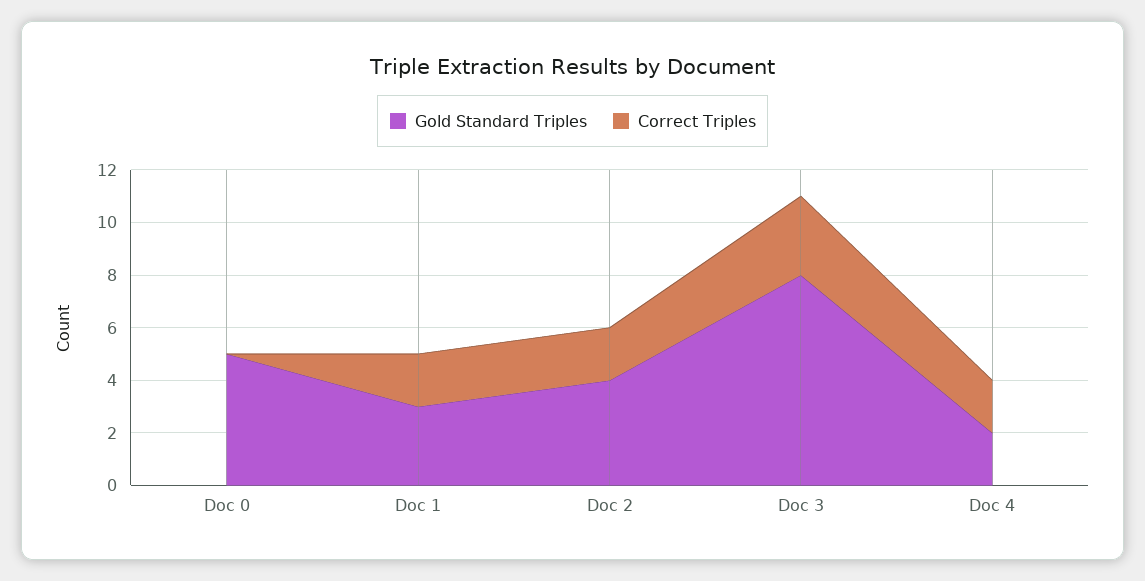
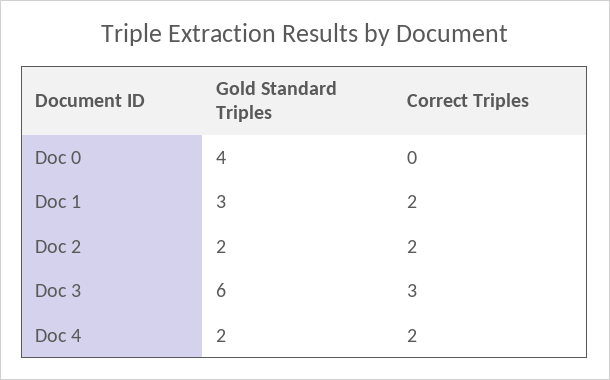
  {
    "Gold Standard Triples": {
-     "Doc 0": 5,
+     "Doc 0": 4,
      "Doc 1": 3,
-     "Doc 2": 4,
+     "Doc 2": 2,
-     "Doc 3": 8,
+     "Doc 3": 6,
      "Doc 4": 2
    },
    "Correct Triples": {
      "Doc 0": 0,
      "Doc 1": 2,
      "Doc 2": 2,
      "Doc 3": 3,
      "Doc 4": 2
    }
  }

